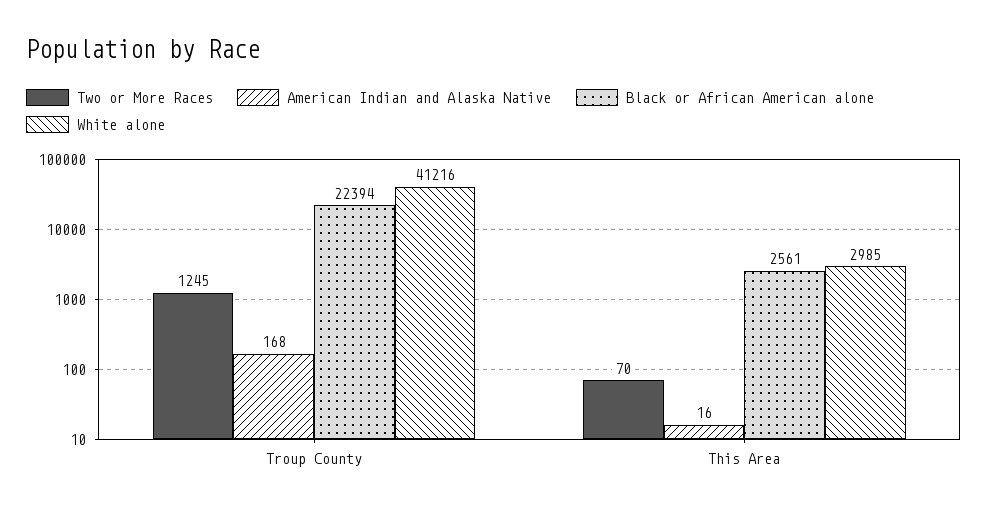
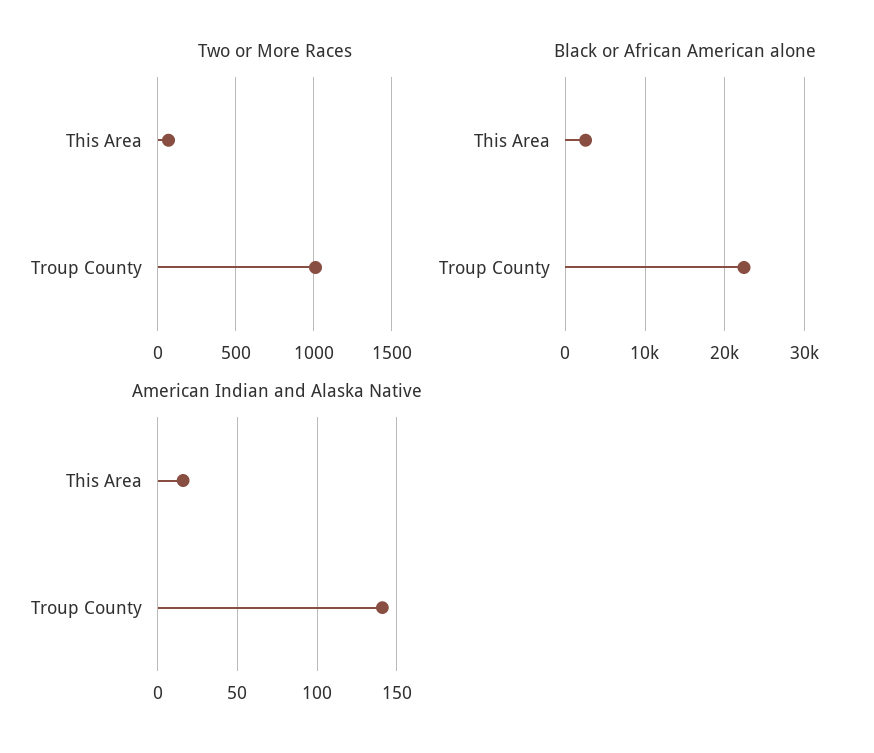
  {
    "Two or More Races": {
-     "Troup County": 1245,
+     "Troup County": 1000,
      "This Area": 70
    },
    "American Indian and Alaska Native": {
-     "Troup County": 168,
+     "Troup County": 140,
      "This Area": 16
    },
    "Black or African American alone": {
      "Troup County": 22394,
      "This Area": 2561
-   },
+   }
-   "White alone": {
-     "Troup County": 41216,
-     "This Area": 2985
-   }
  }

